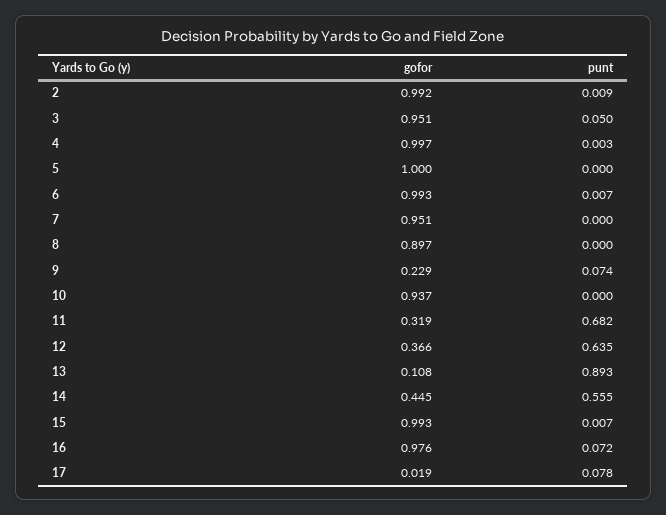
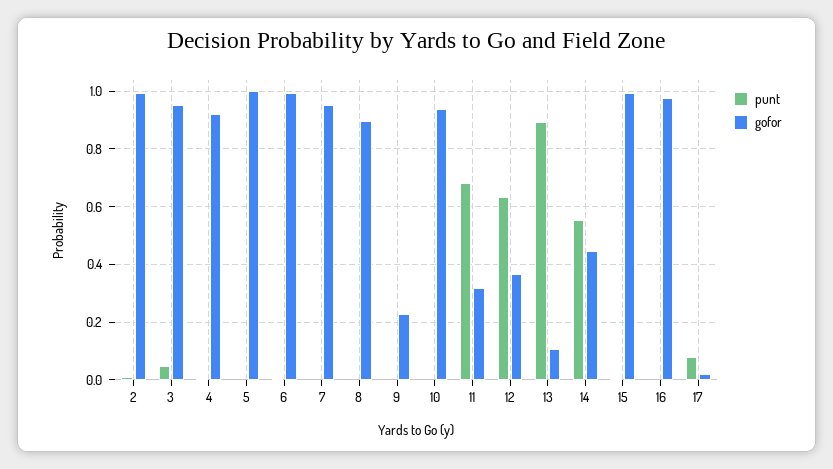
  {
    "gofor": {
      "2": 0.992,
      "3": 0.951,
-     "4": 0.997,
+     "4": 0.925,
      "5": 1,
      "6": 0.993,
      "7": 0.951,
      "8": 0.897,
      "9": 0.229,
      "10": 0.937,
      "11": 0.319,
      "12": 0.366,
      "13": 0.108,
      "14": 0.445,
      "15": 0.993,
      "16": 0.976,
      "17": 0.019
    },
    "punt": {
      "2": 0.009,
      "3": 0.05,
      "4": 0.003,
      "5": 0,
      "6": 0.007,
      "7": 0,
      "8": 0,
-     "9": 0.074,
+     "9": 0,
      "10": 0,
      "11": 0.682,
      "12": 0.635,
      "13": 0.893,
      "14": 0.555,
      "15": 0.007,
-     "16": 0.072,
+     "16": 0,
      "17": 0.078
    }
  }

